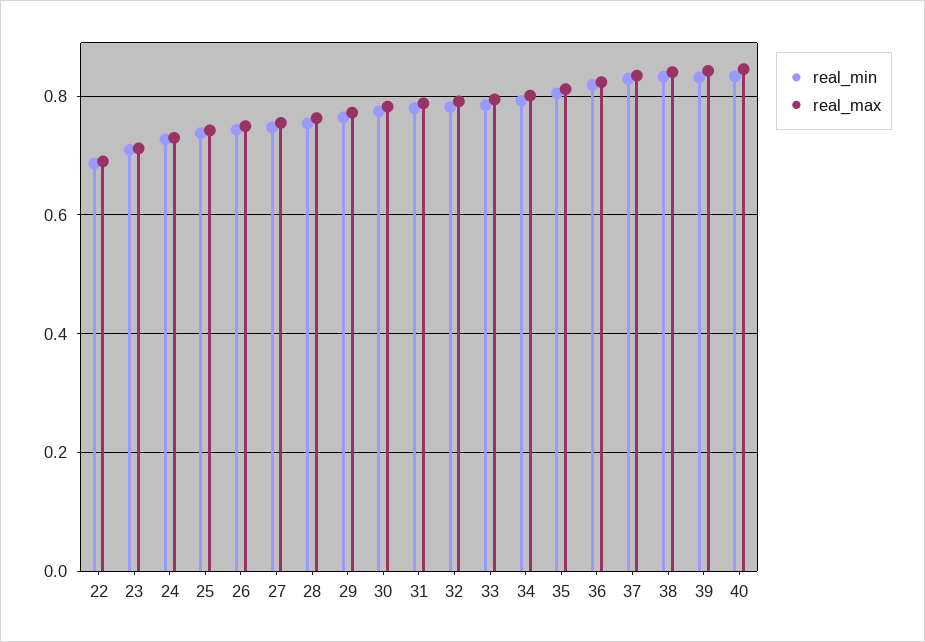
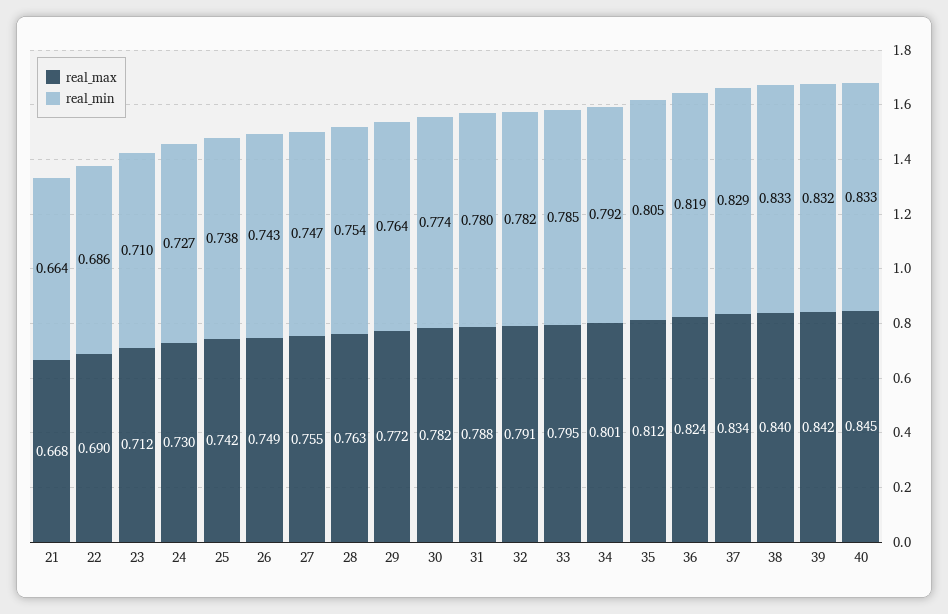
  {
    "real_min": {
      "22": 0.686,
      "23": 0.71,
      "24": 0.727,
      "25": 0.738,
      "26": 0.743,
      "27": 0.747,
      "28": 0.754,
      "29": 0.764,
      "30": 0.774,
      "31": 0.78,
      "32": 0.782,
      "33": 0.785,
      "34": 0.792,
      "35": 0.805,
      "36": 0.819,
      "37": 0.829,
      "38": 0.833,
      "39": 0.832,
-     "40": 0.833
+     "40": 0.833,
+     "21": 0.664
    },
    "real_max": {
      "22": 0.69,
      "23": 0.712,
      "24": 0.73,
      "25": 0.742,
      "26": 0.749,
      "27": 0.755,
      "28": 0.763,
      "29": 0.772,
      "30": 0.782,
      "31": 0.788,
      "32": 0.791,
      "33": 0.795,
      "34": 0.801,
      "35": 0.812,
      "36": 0.824,
      "37": 0.834,
      "38": 0.84,
      "39": 0.842,
-     "40": 0.845
+     "40": 0.845,
+     "21": 0.668
    }
  }

